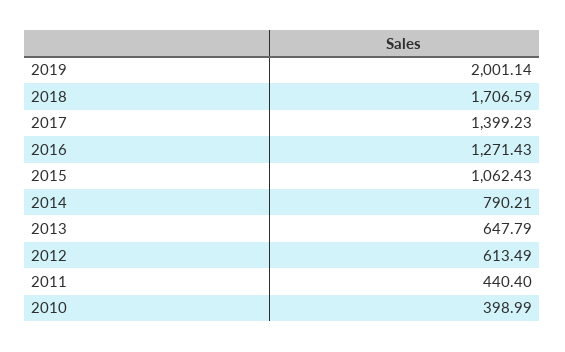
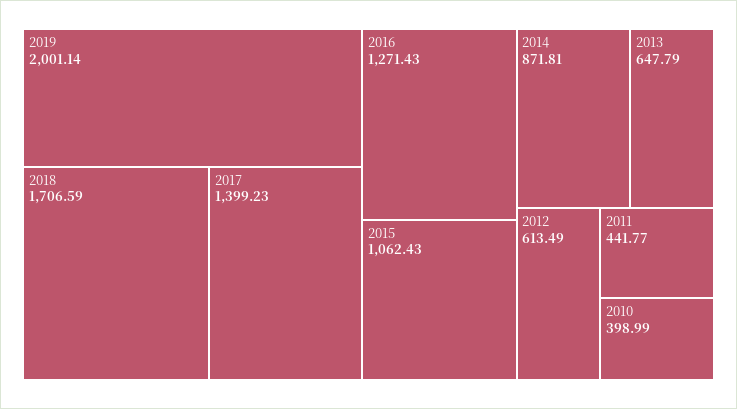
  {
    "2019": 2001.14,
    "2018": 1706.59,
    "2017": 1399.23,
    "2016": 1271.43,
    "2015": 1062.43,
-   "2014": 790.21,
+   "2014": 871.81,
    "2013": 647.79,
    "2012": 613.49,
-   "2011": 440.4,
+   "2011": 441.77,
    "2010": 398.99
  }

